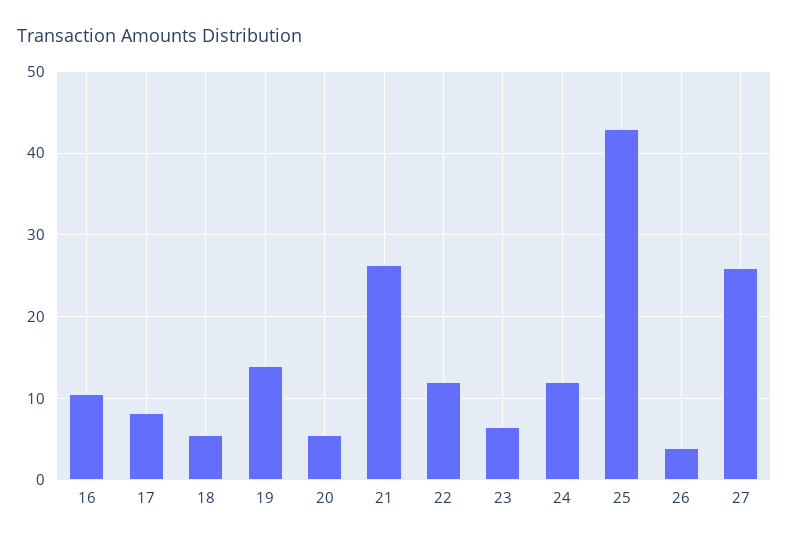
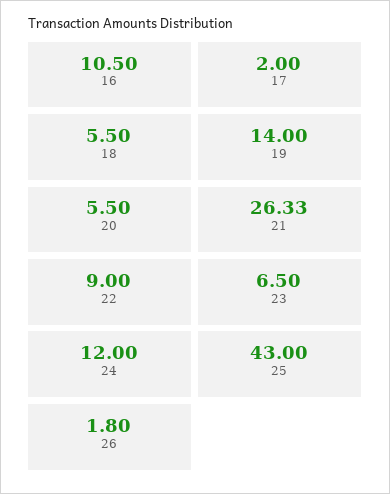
  {
    "16": 10.5,
-   "17": 8,
+   "17": 2,
    "18": 5.5,
    "19": 14,
    "20": 5.5,
    "21": 26.33,
-   "22": 12,
+   "22": 9,
    "23": 6.5,
    "24": 12,
    "25": 43,
-   "26": 4,
+   "26": 1.8
-   "27": 26
  }

